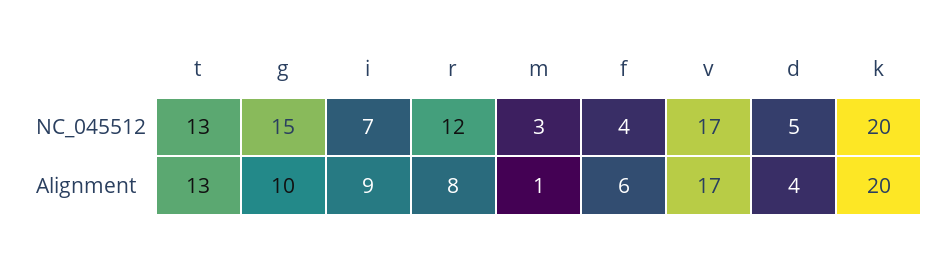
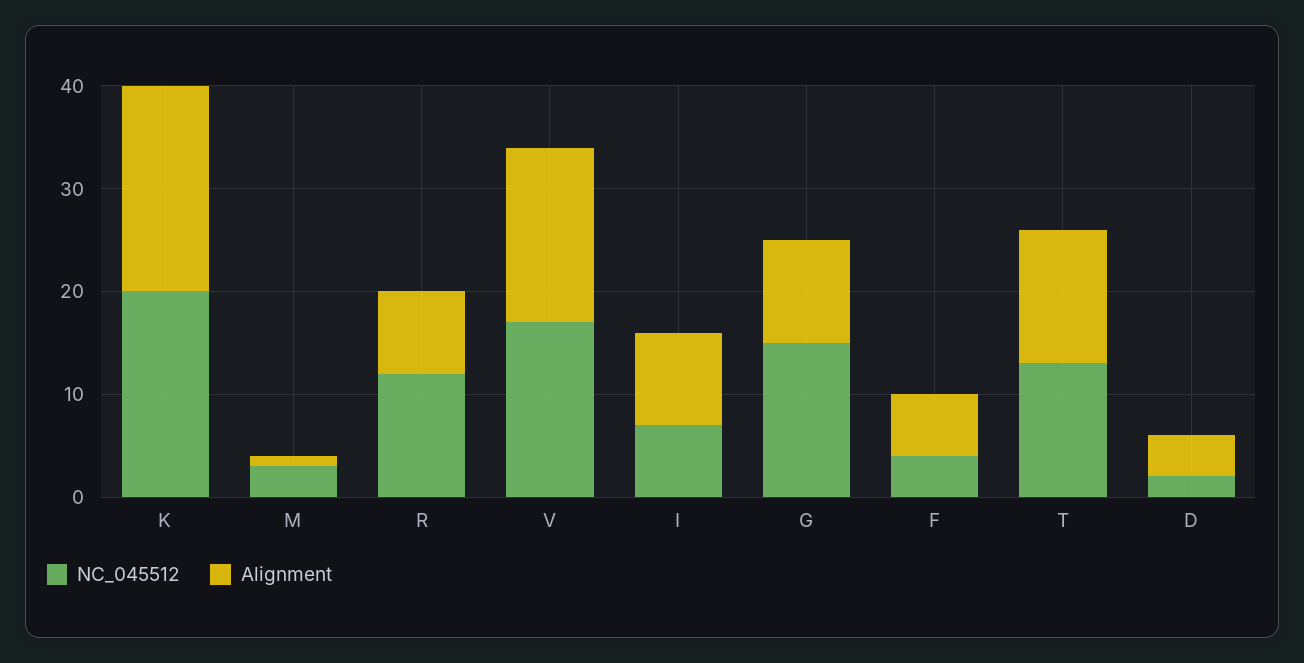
  {
    "NC_045512": {
      "t": 13,
      "g": 15,
      "i": 7,
      "r": 12,
      "m": 3,
      "f": 4,
      "v": 17,
-     "d": 5,
+     "d": 2,
      "k": 20
    },
    "Alignment": {
      "t": 13,
      "g": 10,
      "i": 9,
      "r": 8,
      "m": 1,
      "f": 6,
      "v": 17,
      "d": 4,
      "k": 20
    }
  }

